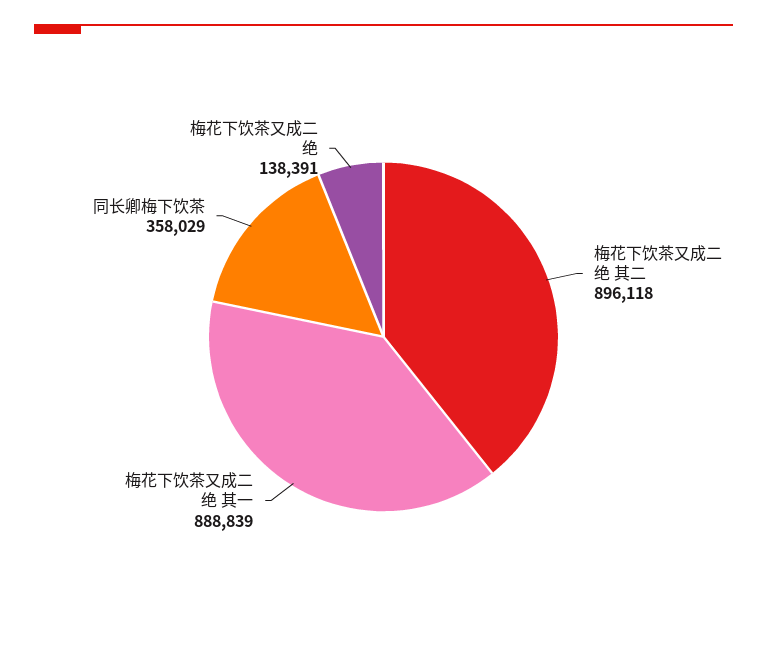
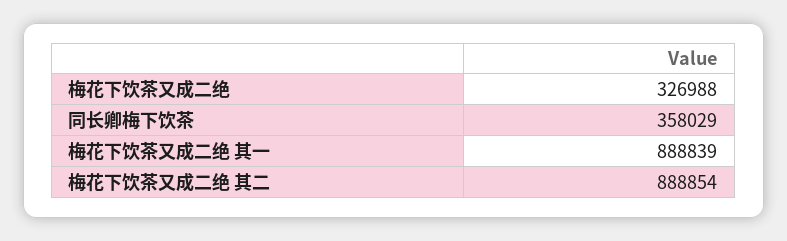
  {
-   "梅花下饮茶又成二绝 其二": 896118,
+   "梅花下饮茶又成二绝 其二": 888854,
    "梅花下饮茶又成二绝 其一": 888839,
    "同长卿梅下饮茶": 358029,
-   "梅花下饮茶又成二绝": 138391
+   "梅花下饮茶又成二绝": 326988
  }

